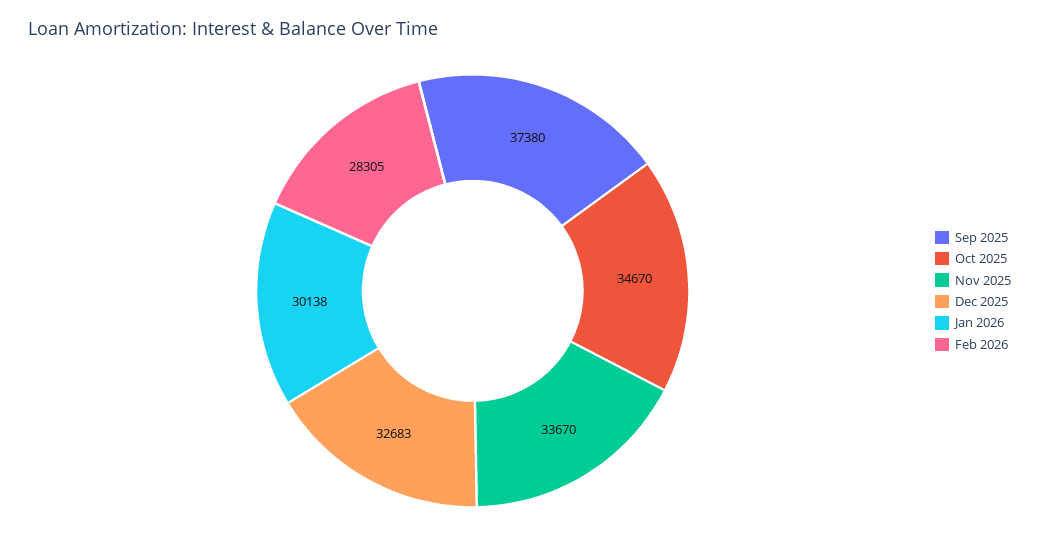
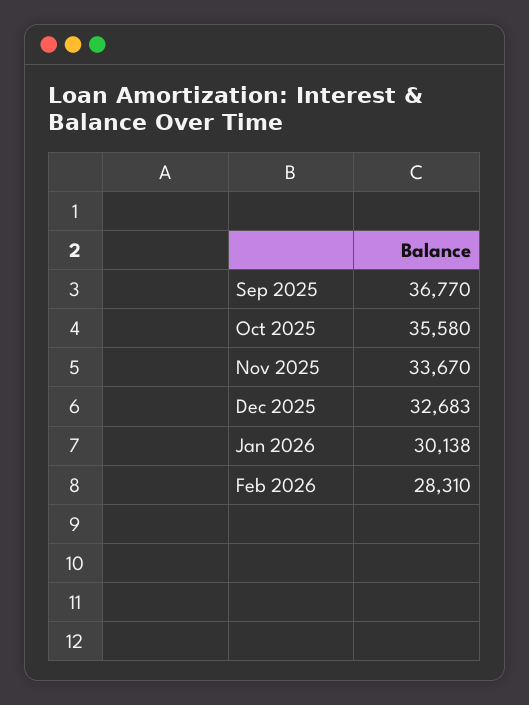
  {
-   "Sep 2025": 37380,
+   "Sep 2025": 36770,
-   "Oct 2025": 34670,
+   "Oct 2025": 35580,
    "Nov 2025": 33670,
    "Dec 2025": 32683,
    "Jan 2026": 30138,
-   "Feb 2026": 28305
+   "Feb 2026": 28310
  }

